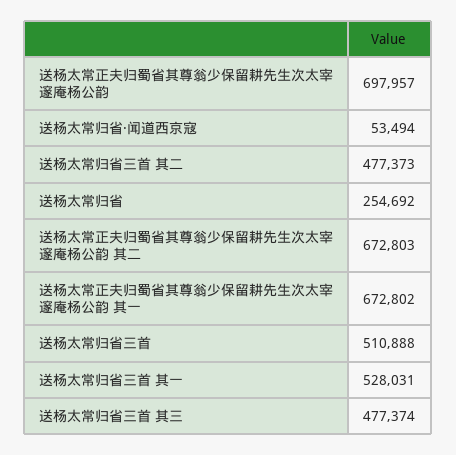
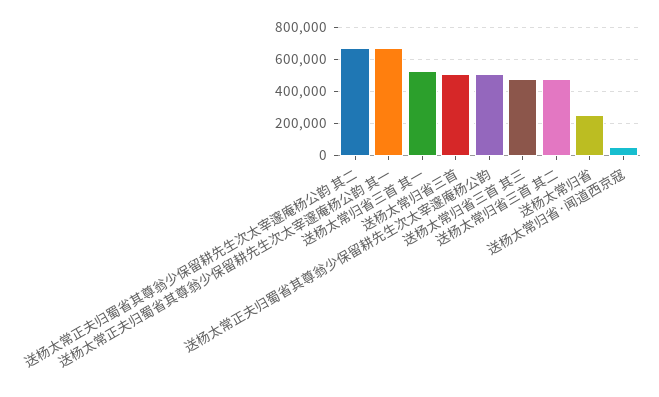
  {
-   "送杨太常正夫归蜀省其尊翁少保留耕先生次太宰邃庵杨公韵": 697957,
+   "送杨太常正夫归蜀省其尊翁少保留耕先生次太宰邃庵杨公韵": 500000,
    "送杨太常归省·闻道西京寇": 53494,
    "送杨太常归省三首 其二": 477373,
    "送杨太常归省": 254692,
    "送杨太常正夫归蜀省其尊翁少保留耕先生次太宰邃庵杨公韵 其二": 672803,
    "送杨太常正夫归蜀省其尊翁少保留耕先生次太宰邃庵杨公韵 其一": 672802,
    "送杨太常归省三首": 510888,
    "送杨太常归省三首 其一": 528031,
    "送杨太常归省三首 其三": 477374
  }

